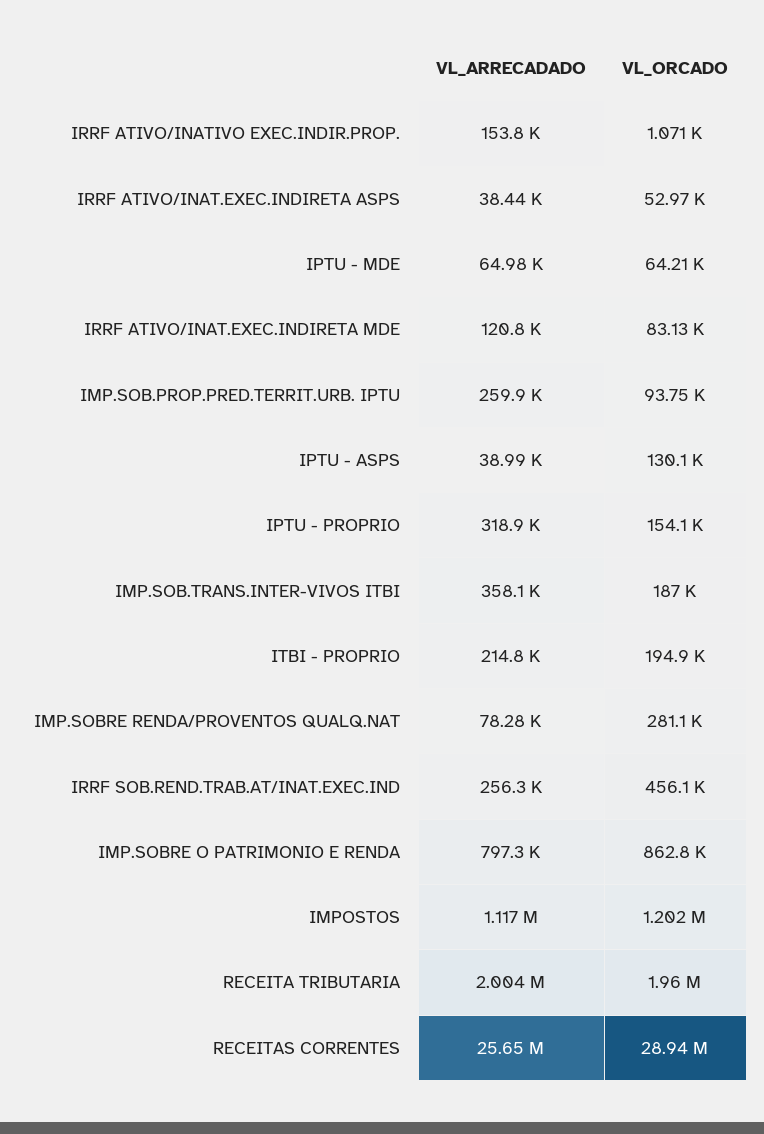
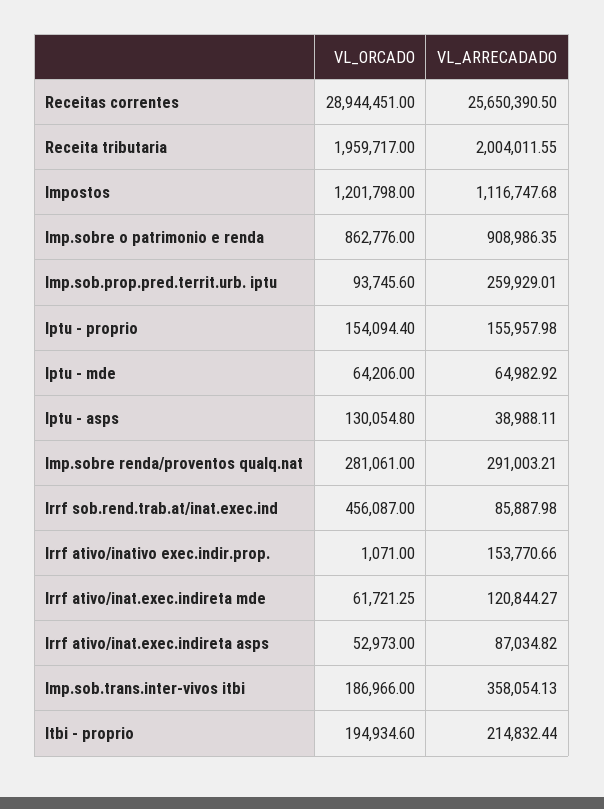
  {
    "VL_ARRECADADO": {
      "IRRF ATIVO/INATIVO EXEC.INDIR.PROP.": 153770.66,
-     "IRRF ATIVO/INAT.EXEC.INDIRETA ASPS": 38440,
+     "IRRF ATIVO/INAT.EXEC.INDIRETA ASPS": 87034.82,
      "IPTU - MDE": 64982.92,
      "IRRF ATIVO/INAT.EXEC.INDIRETA MDE": 120844.27,
      "IMP.SOB.PROP.PRED.TERRIT.URB. IPTU": 259929.01,
      "IPTU - ASPS": 38988.11,
-     "IPTU - PROPRIO": 318900,
+     "IPTU - PROPRIO": 155957.98,
      "IMP.SOB.TRANS.INTER-VIVOS ITBI": 358054.13,
      "ITBI - PROPRIO": 214832.44,
-     "IMP.SOBRE RENDA/PROVENTOS QUALQ.NAT": 78280,
+     "IMP.SOBRE RENDA/PROVENTOS QUALQ.NAT": 291003.21,
-     "IRRF SOB.REND.TRAB.AT/INAT.EXEC.IND": 256300,
+     "IRRF SOB.REND.TRAB.AT/INAT.EXEC.IND": 85887.98,
-     "IMP.SOBRE O PATRIMONIO E RENDA": 797300,
+     "IMP.SOBRE O PATRIMONIO E RENDA": 908986.35,
      "IMPOSTOS": 1116747.68,
      "RECEITA TRIBUTARIA": 2004011.55,
      "RECEITAS CORRENTES": 25650390.5
    },
    "VL_ORCADO": {
      "IRRF ATIVO/INATIVO EXEC.INDIR.PROP.": 1071,
      "IRRF ATIVO/INAT.EXEC.INDIRETA ASPS": 52973,
      "IPTU - MDE": 64206,
-     "IRRF ATIVO/INAT.EXEC.INDIRETA MDE": 83130,
+     "IRRF ATIVO/INAT.EXEC.INDIRETA MDE": 61721.25,
      "IMP.SOB.PROP.PRED.TERRIT.URB. IPTU": 93745.6,
      "IPTU - ASPS": 130054.8,
      "IPTU - PROPRIO": 154094.4,
      "IMP.SOB.TRANS.INTER-VIVOS ITBI": 186966,
      "ITBI - PROPRIO": 194934.6,
      "IMP.SOBRE RENDA/PROVENTOS QUALQ.NAT": 281061,
      "IRRF SOB.REND.TRAB.AT/INAT.EXEC.IND": 456087,
      "IMP.SOBRE O PATRIMONIO E RENDA": 862776,
      "IMPOSTOS": 1201798,
      "RECEITA TRIBUTARIA": 1959717,
      "RECEITAS CORRENTES": 28944451
    }
  }

